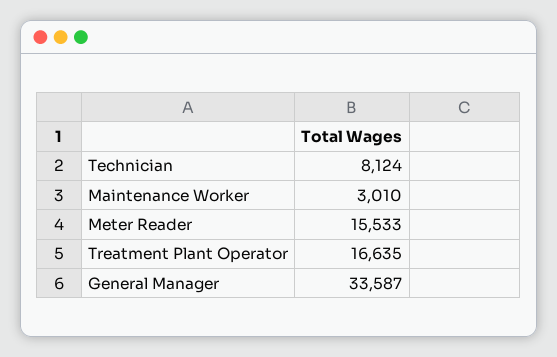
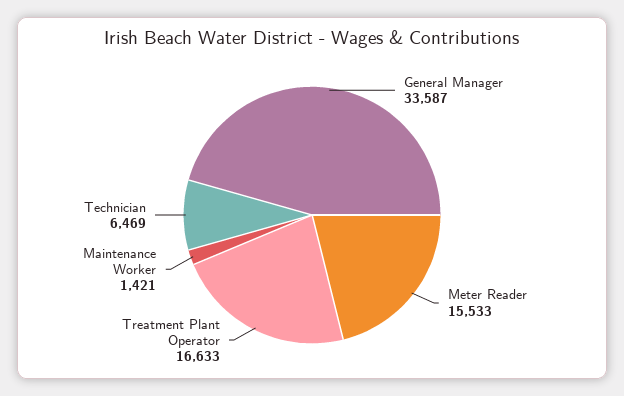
  {
-   "Technician": 8124,
+   "Technician": 6469,
-   "Maintenance Worker": 3010,
+   "Maintenance Worker": 1421,
    "Meter Reader": 15533,
-   "Treatment Plant Operator": 16635,
+   "Treatment Plant Operator": 16633,
    "General Manager": 33587
  }

